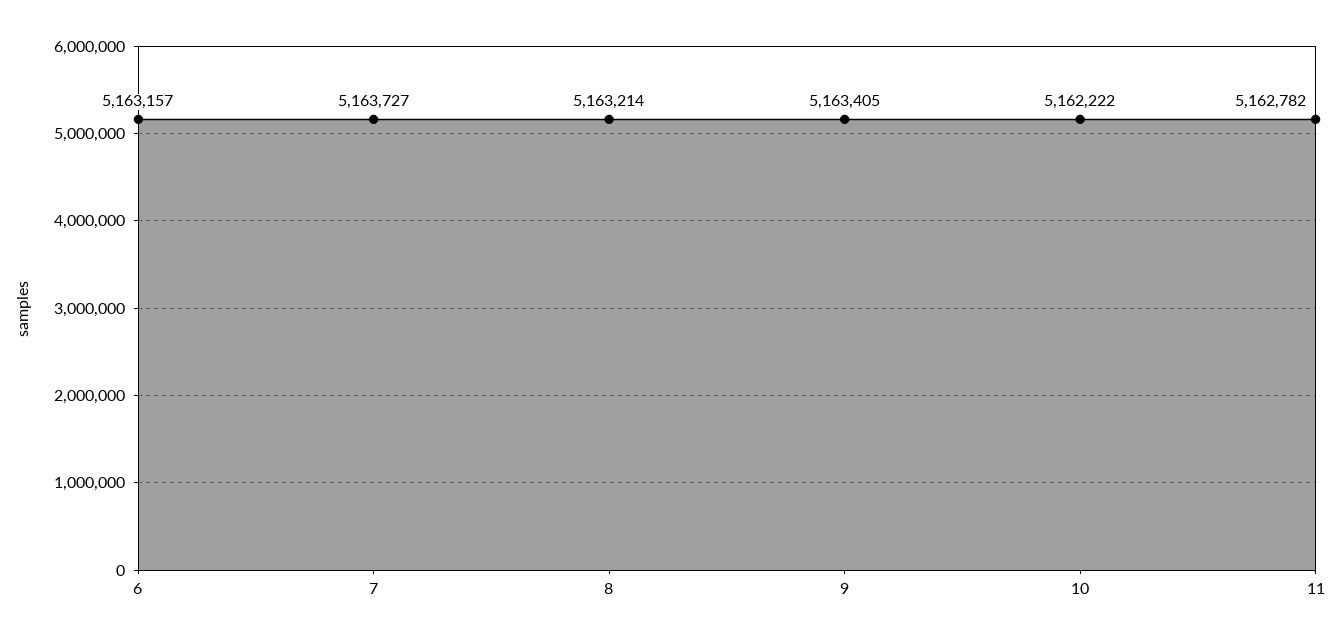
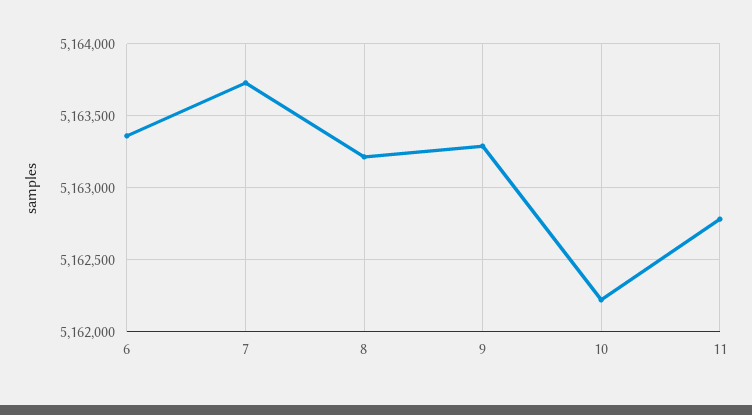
  {
-   "6": 5163157,
+   "6": 5163350,
    "7": 5163727,
    "8": 5163214,
-   "9": 5163405,
+   "9": 5163300,
    "10": 5162222,
    "11": 5162782
  }

